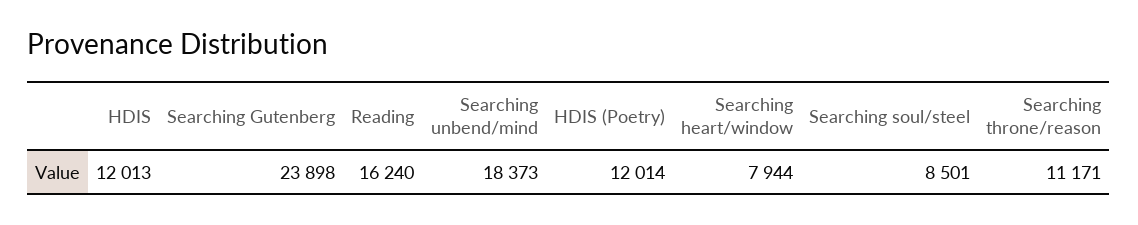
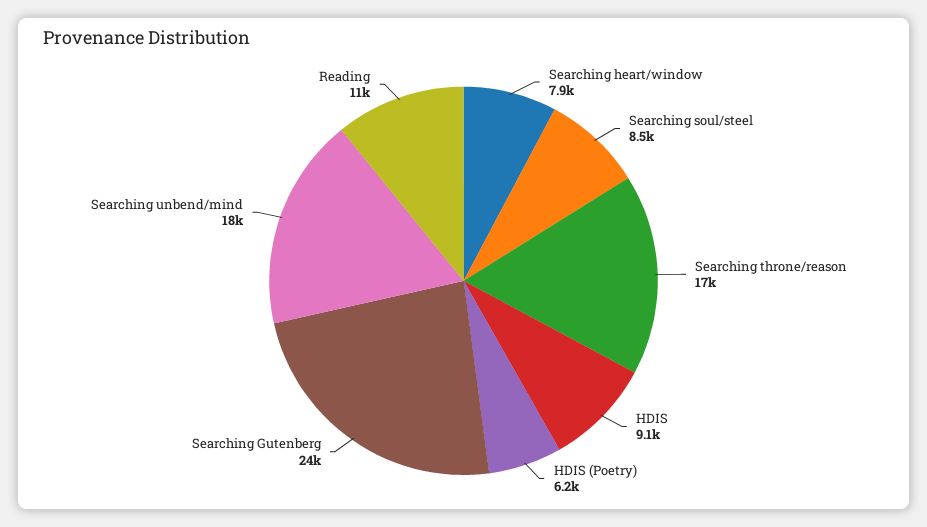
  {
-   "HDIS": 12013,
+   "HDIS": 9100,
    "Searching Gutenberg": 23898,
-   "Reading": 16240,
+   "Reading": 11000,
    "Searching unbend/mind": 18373,
-   "HDIS (Poetry)": 12014,
+   "HDIS (Poetry)": 6200,
    "Searching heart/window": 7944,
    "Searching soul/steel": 8501,
-   "Searching throne/reason": 11171
+   "Searching throne/reason": 17000
  }

